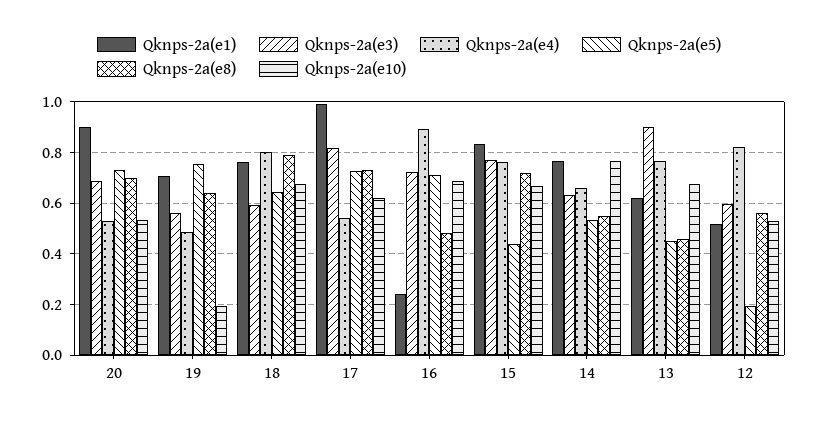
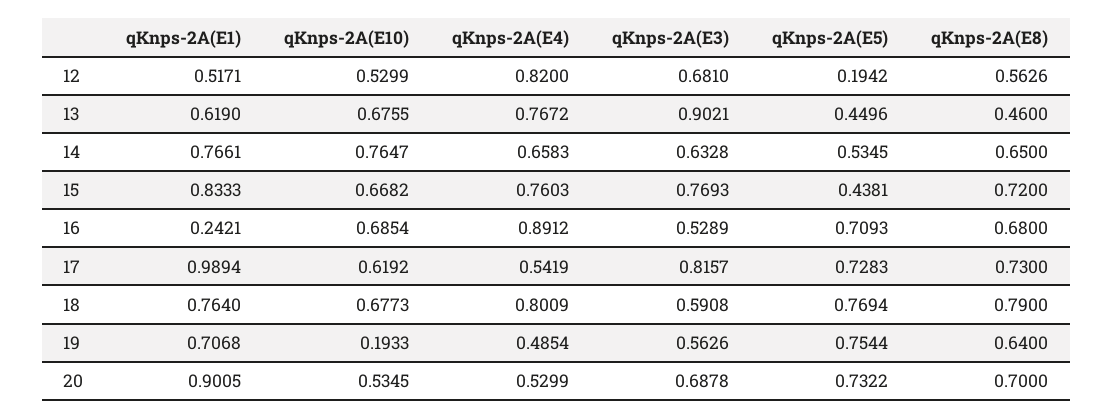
  {
    "Qknps-2a(e1)": {
      "20": 0.9005,
      "19": 0.7068,
      "18": 0.764,
      "17": 0.9894,
      "16": 0.2421,
      "15": 0.8333,
      "14": 0.7661,
      "13": 0.619,
      "12": 0.5171
    },
    "Qknps-2a(e3)": {
      "20": 0.6878,
      "19": 0.5626,
      "18": 0.5908,
      "17": 0.8157,
-     "16": 0.725,
+     "16": 0.5289,
      "15": 0.7693,
      "14": 0.6328,
      "13": 0.9021,
-     "12": 0.6
+     "12": 0.681
    },
    "Qknps-2a(e4)": {
      "20": 0.5299,
      "19": 0.4854,
      "18": 0.8009,
      "17": 0.5419,
      "16": 0.8912,
      "15": 0.7603,
      "14": 0.6583,
      "13": 0.7672,
      "12": 0.82
    },
    "Qknps-2a(e5)": {
      "20": 0.7322,
      "19": 0.7544,
-     "18": 0.65,
+     "18": 0.7694,
      "17": 0.7283,
      "16": 0.7093,
      "15": 0.4381,
      "14": 0.5345,
      "13": 0.4496,
      "12": 0.1942
    },
    "Qknps-2a(e8)": {
      "20": 0.7,
      "19": 0.64,
      "18": 0.79,
      "17": 0.73,
-     "16": 0.475,
+     "16": 0.68,
      "15": 0.72,
-     "14": 0.55,
+     "14": 0.65,
      "13": 0.46,
      "12": 0.5626
    },
    "Qknps-2a(e10)": {
      "20": 0.5345,
      "19": 0.1933,
      "18": 0.6773,
      "17": 0.6192,
      "16": 0.6854,
      "15": 0.6682,
      "14": 0.7647,
      "13": 0.6755,
      "12": 0.5299
    }
  }

